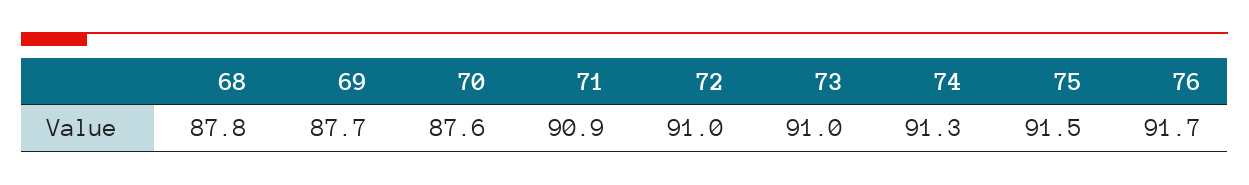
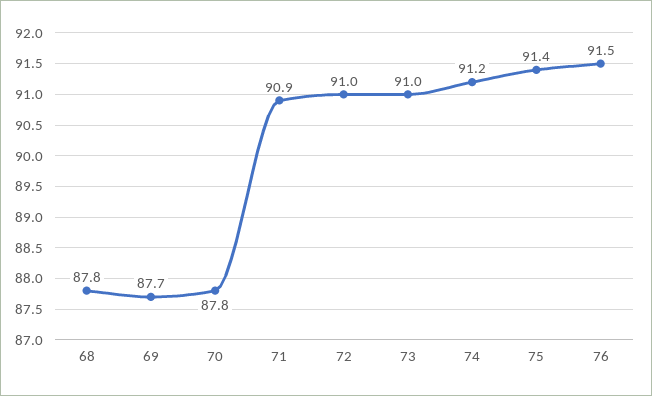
  {
    "68": 87.8,
    "69": 87.7,
-   "70": 87.6,
+   "70": 87.8,
    "71": 90.9,
    "72": 91,
    "73": 91,
-   "74": 91.3,
+   "74": 91.2,
-   "75": 91.5,
+   "75": 91.4,
-   "76": 91.7
+   "76": 91.5
  }

